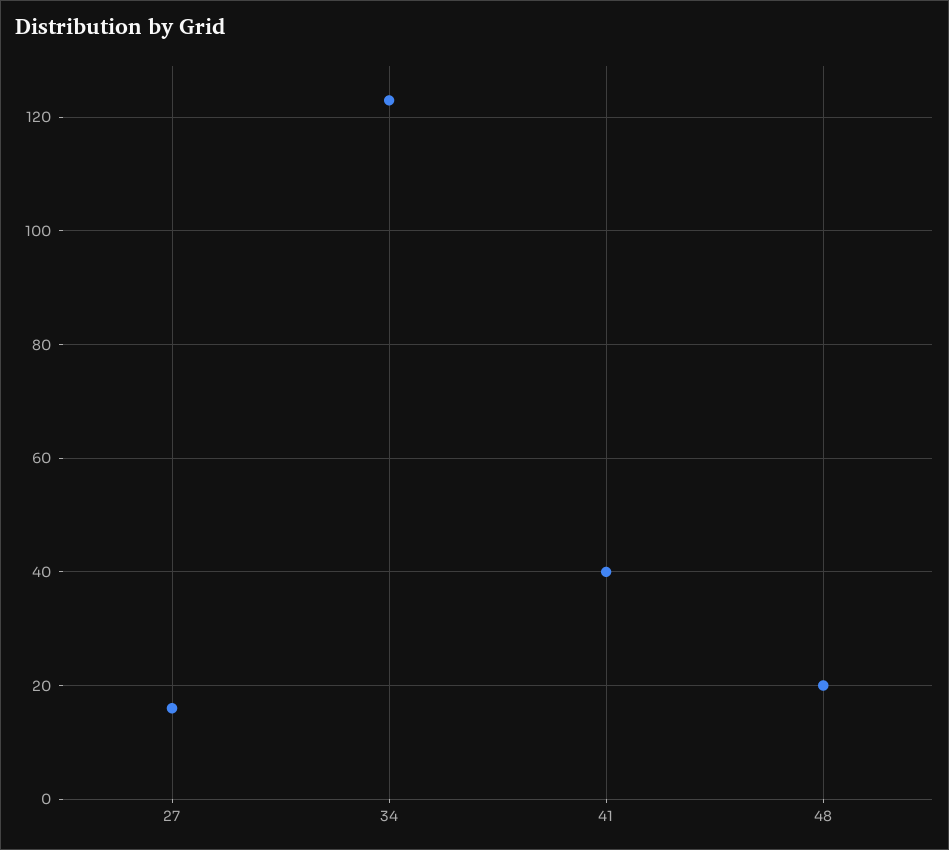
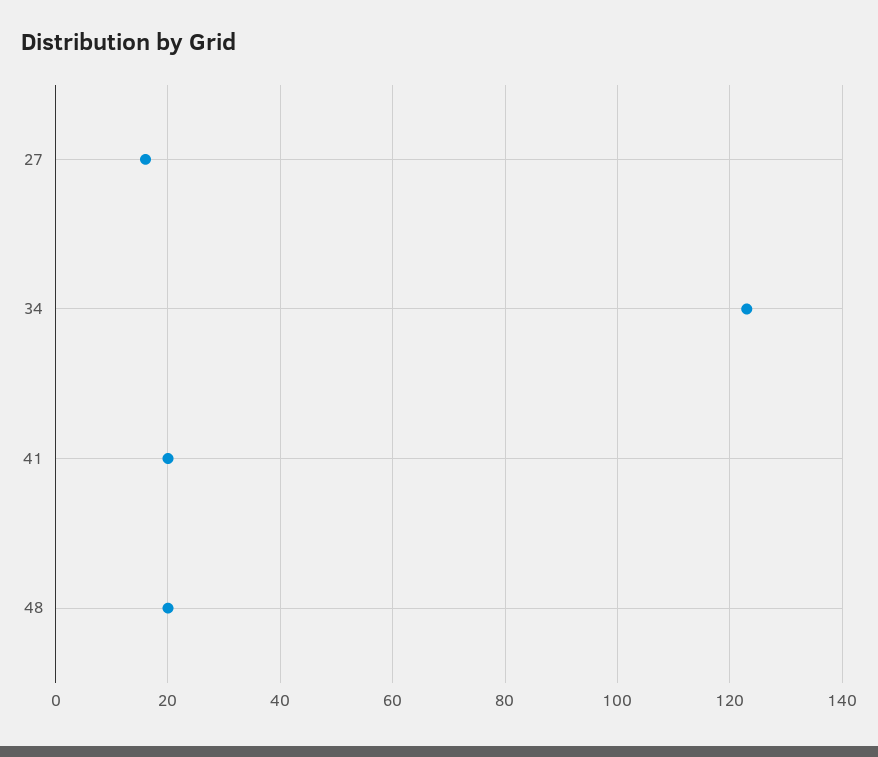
  {
    "27": 15,
    "34": 125,
-   "41": 40,
+   "41": 20,
    "48": 20
  }

